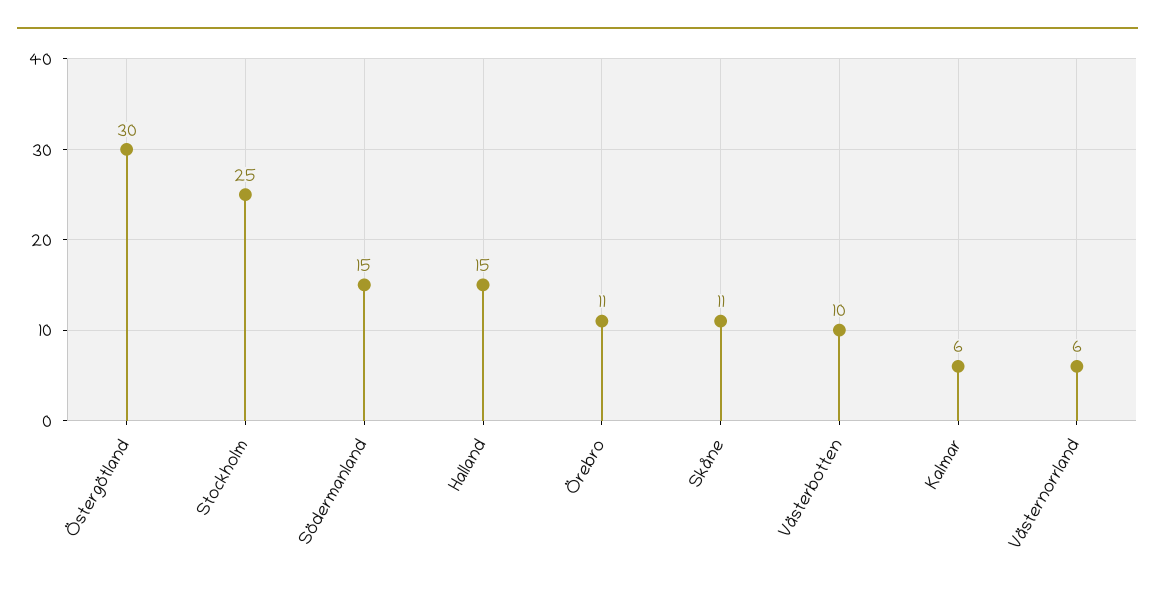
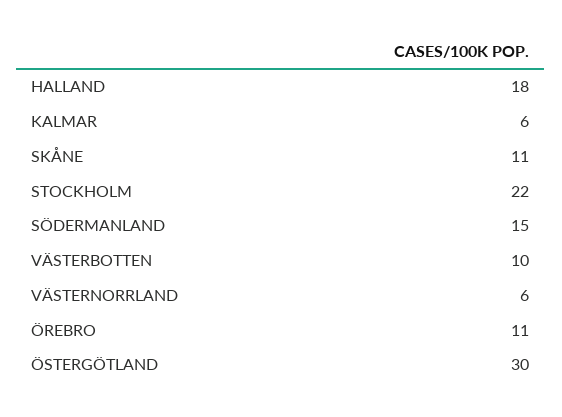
  {
    "Östergötland": 30,
-   "Stockholm": 25,
+   "Stockholm": 22,
    "Södermanland": 15,
-   "Halland": 15,
+   "Halland": 18,
    "Örebro": 11,
    "Skåne": 11,
    "Västerbotten": 10,
    "Kalmar": 6,
    "Västernorrland": 6
  }

